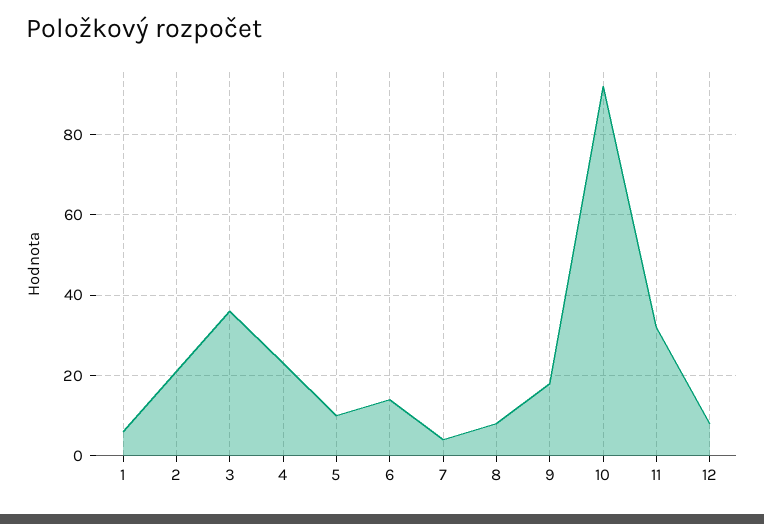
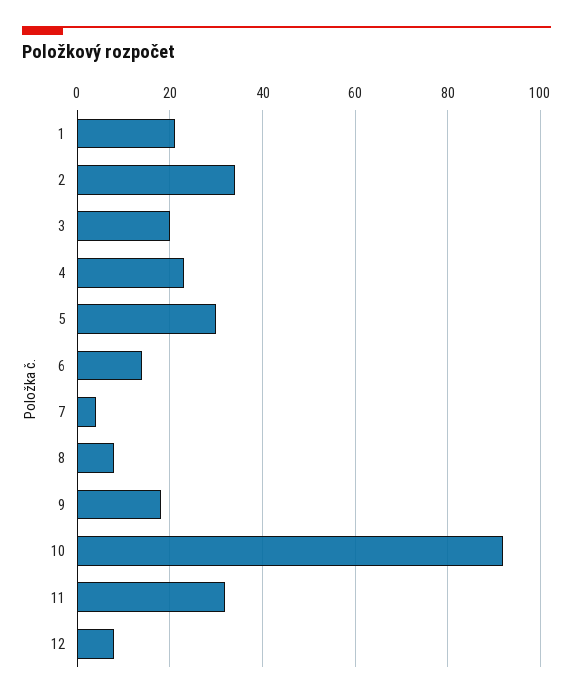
  {
-   "1": 5,
+   "1": 20,
-   "2": 20,
+   "2": 35,
-   "3": 35,
+   "3": 20,
    "4": 25,
-   "5": 10,
+   "5": 30,
    "6": 15,
    "7": 5,
    "8": 10,
    "9": 20,
    "10": 90,
    "11": 30,
    "12": 10
  }

